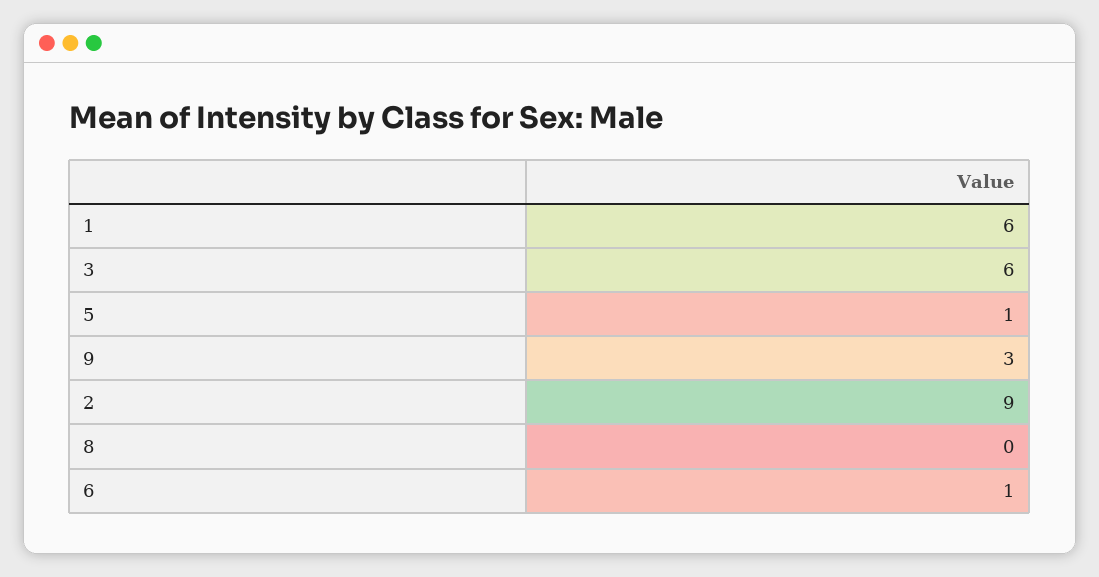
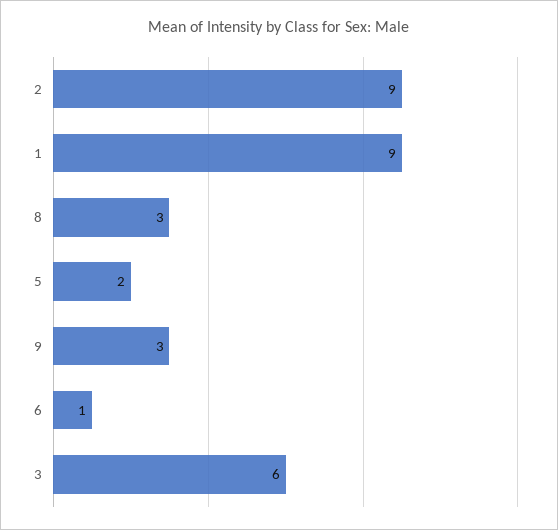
  {
-   "1": 6,
+   "1": 9,
    "3": 6,
-   "5": 1,
+   "5": 2,
    "9": 3,
    "2": 9,
-   "8": 0,
+   "8": 3,
    "6": 1
  }

